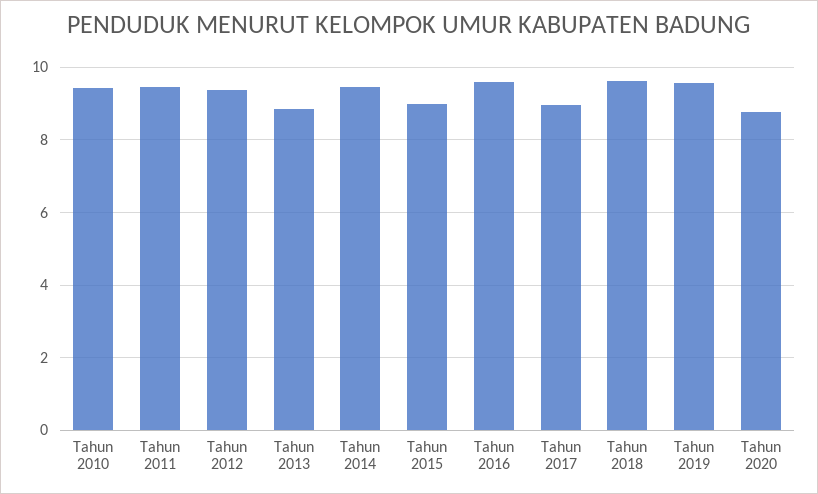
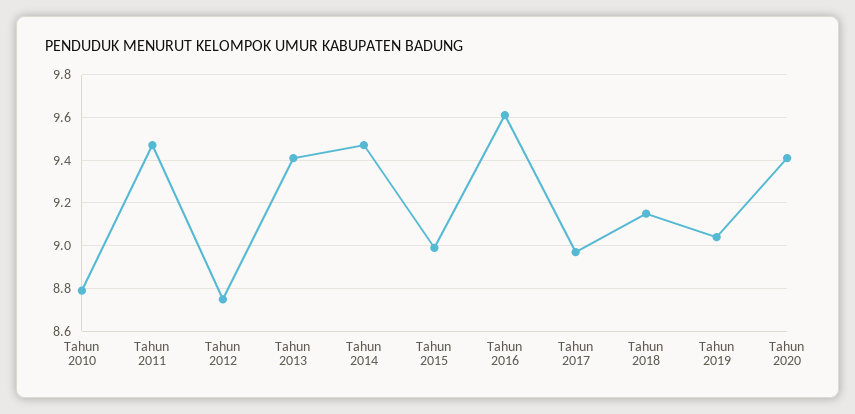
  {
-   "Tahun 2010": 9.4,
+   "Tahun 2010": 8.8,
    "Tahun 2011": 9.45,
-   "Tahun 2012": 9.4,
+   "Tahun 2012": 8.75,
-   "Tahun 2013": 8.8,
+   "Tahun 2013": 9.4,
    "Tahun 2014": 9.45,
    "Tahun 2015": 9,
    "Tahun 2016": 9.6,
    "Tahun 2017": 8.95,
-   "Tahun 2018": 9.6,
+   "Tahun 2018": 9.15,
-   "Tahun 2019": 9.6,
+   "Tahun 2019": 9.05,
-   "Tahun 2020": 8.8
+   "Tahun 2020": 9.4
  }

